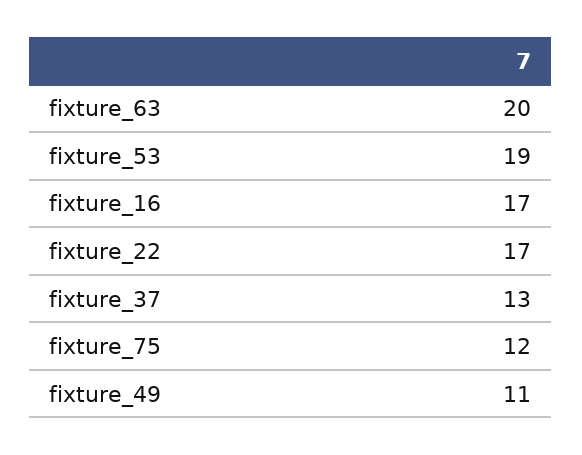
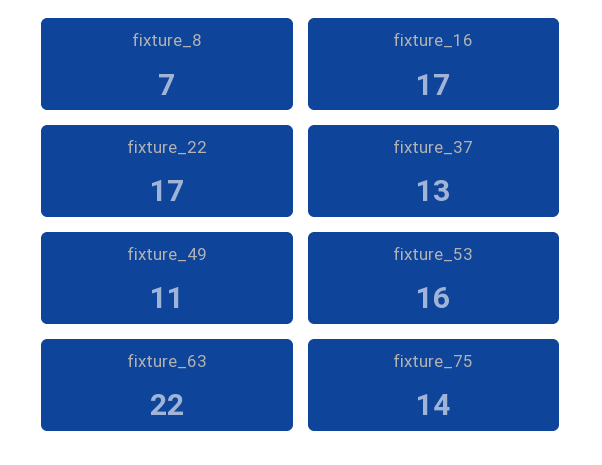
  {
-   "fixture_63": 20,
+   "fixture_63": 22,
-   "fixture_53": 19,
+   "fixture_53": 16,
    "fixture_16": 17,
    "fixture_22": 17,
    "fixture_37": 13,
-   "fixture_75": 12,
+   "fixture_75": 14,
-   "fixture_49": 11
+   "fixture_49": 11,
+   "fixture_8": 7
  }

